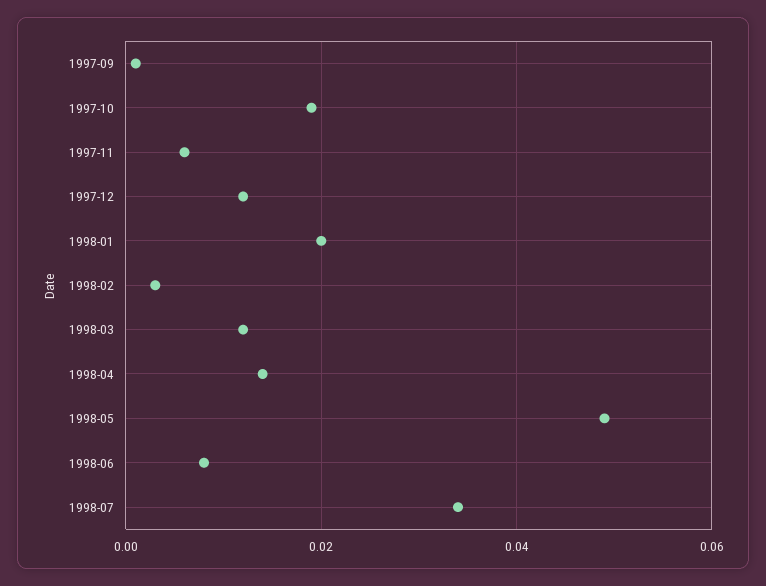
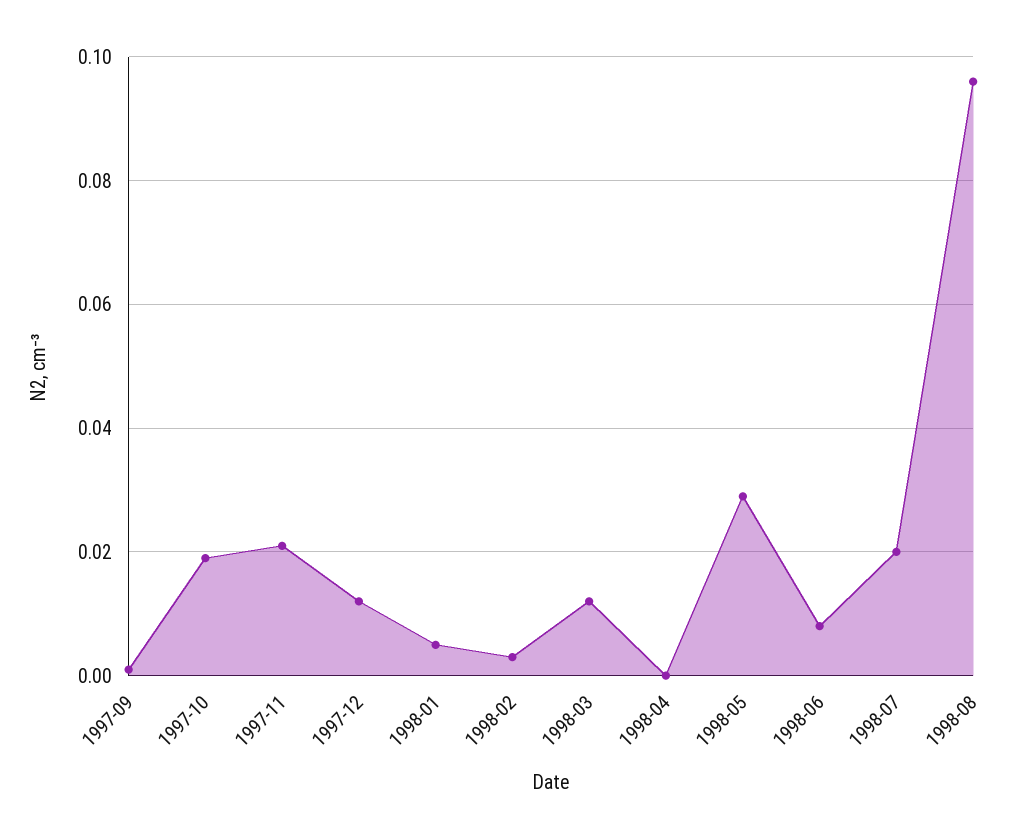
  {
    "1997-09": 0,
    "1997-10": 0.02,
-   "1997-11": 0.005,
+   "1997-11": 0.02,
    "1997-12": 0.01,
-   "1998-01": 0.02,
+   "1998-01": 0.005,
    "1998-02": 0.005,
    "1998-03": 0.01,
-   "1998-04": 0.015,
+   "1998-04": 0,
-   "1998-05": 0.05,
+   "1998-05": 0.03,
    "1998-06": 0.01,
-   "1998-07": 0.035
+   "1998-07": 0.02,
+   "1998-08": 0.095
  }

